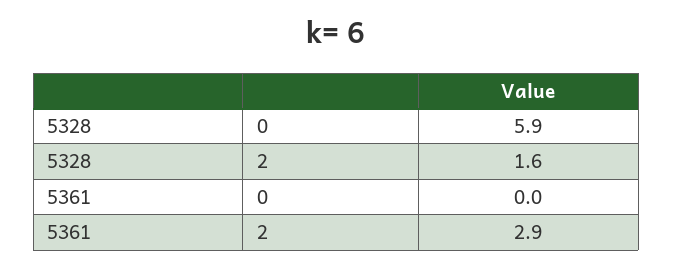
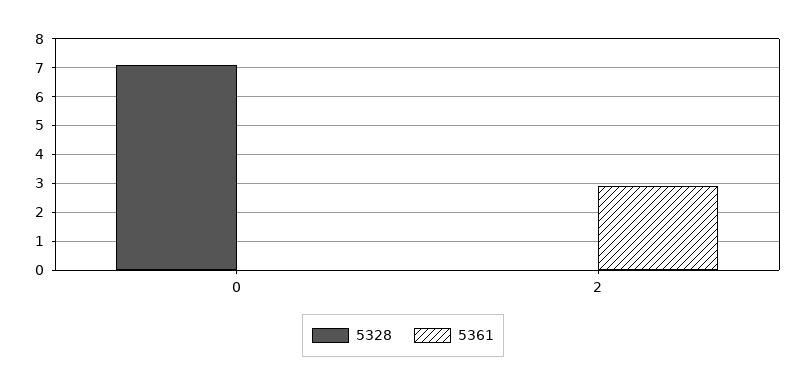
  {
    "5328": {
-     "0": 5.9,
+     "0": 7,
-     "2": 1.6
+     "2": 0
    },
    "5361": {
      "0": 0,
      "2": 2.9
    }
  }

